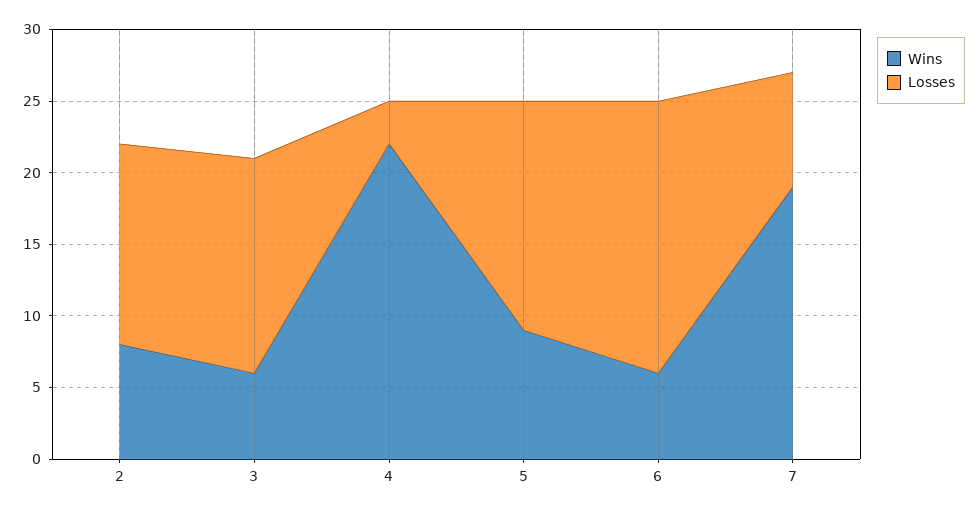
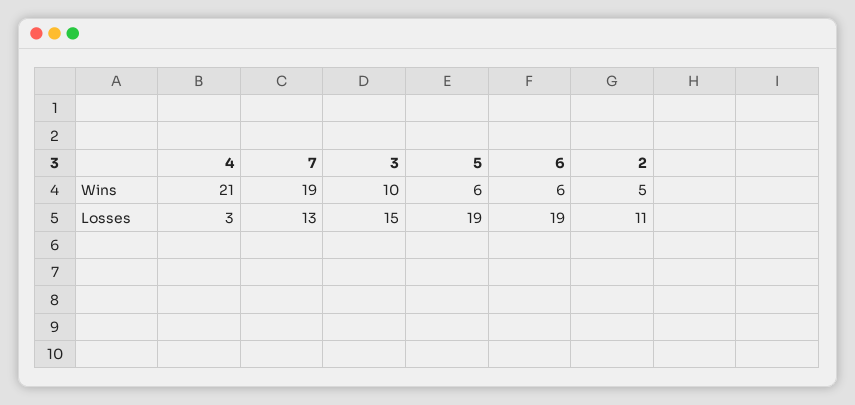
  {
    "Wins": {
-     "2": 8,
+     "2": 5,
-     "3": 6,
+     "3": 10,
-     "4": 22,
+     "4": 21,
-     "5": 9,
+     "5": 6,
      "6": 6,
      "7": 19
    },
    "Losses": {
-     "2": 14,
+     "2": 11,
      "3": 15,
      "4": 3,
-     "5": 16,
+     "5": 19,
      "6": 19,
-     "7": 8
+     "7": 13
    }
  }

